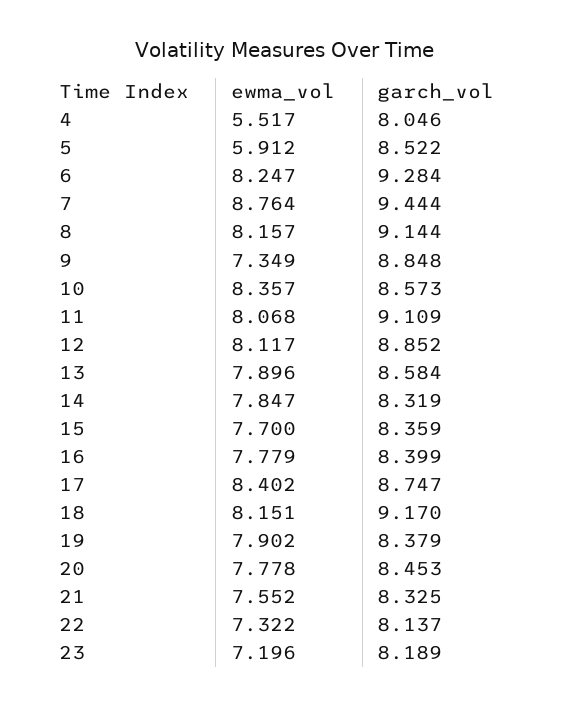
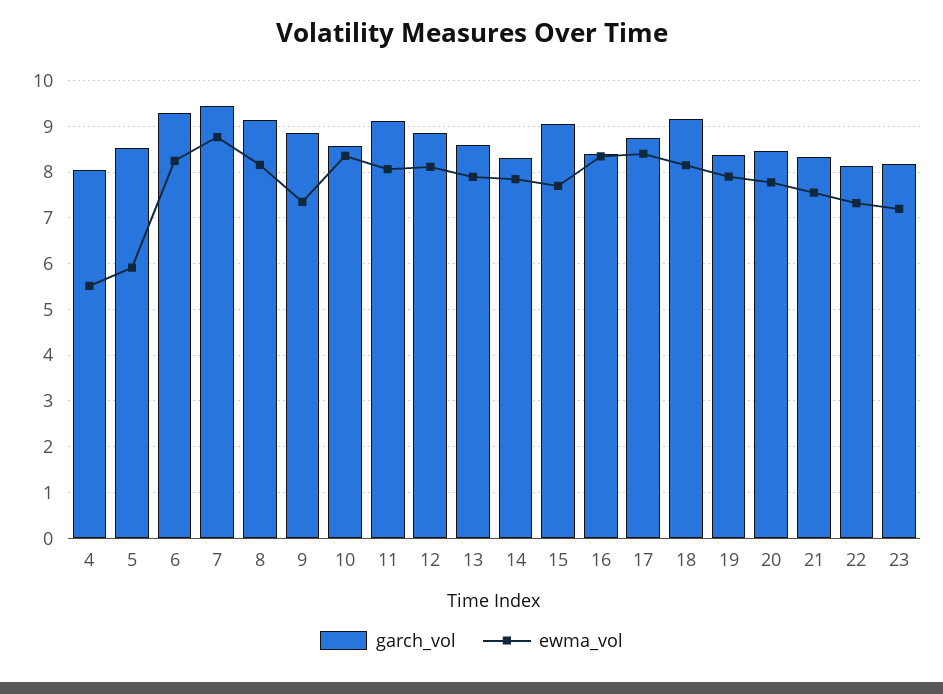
  {
    "ewma_vol": {
      "4": 5.517,
      "5": 5.912,
      "6": 8.247,
      "7": 8.764,
      "8": 8.157,
      "9": 7.349,
      "10": 8.357,
      "11": 8.068,
      "12": 8.117,
      "13": 7.896,
      "14": 7.847,
      "15": 7.7,
-     "16": 7.779,
+     "16": 8.4,
      "17": 8.402,
      "18": 8.151,
      "19": 7.902,
      "20": 7.778,
      "21": 7.552,
      "22": 7.322,
      "23": 7.196
    },
    "garch_vol": {
      "4": 8.046,
      "5": 8.522,
      "6": 9.284,
      "7": 9.444,
      "8": 9.144,
      "9": 8.848,
      "10": 8.573,
      "11": 9.109,
      "12": 8.852,
      "13": 8.584,
      "14": 8.319,
-     "15": 8.359,
+     "15": 9,
      "16": 8.399,
      "17": 8.747,
      "18": 9.17,
      "19": 8.379,
      "20": 8.453,
      "21": 8.325,
      "22": 8.137,
      "23": 8.189
    }
  }

